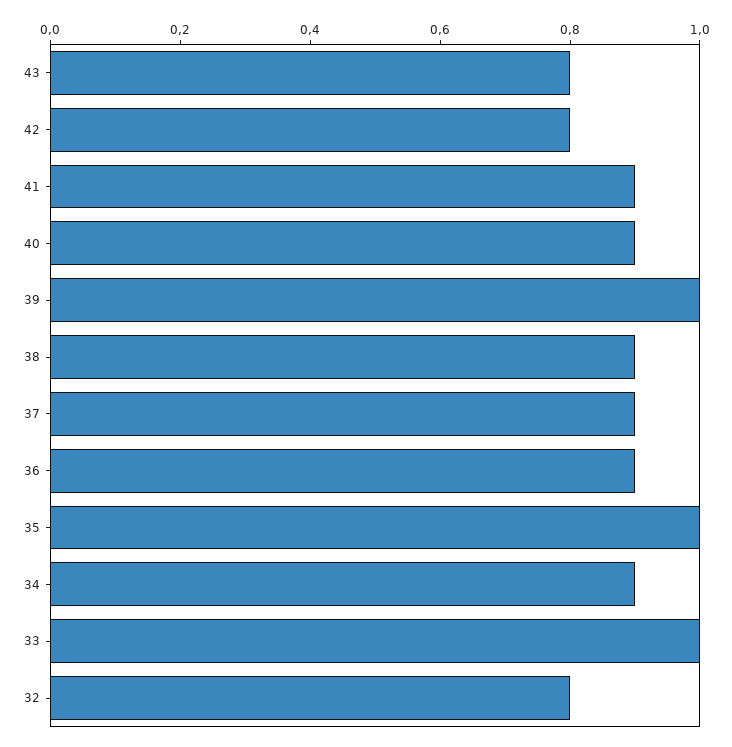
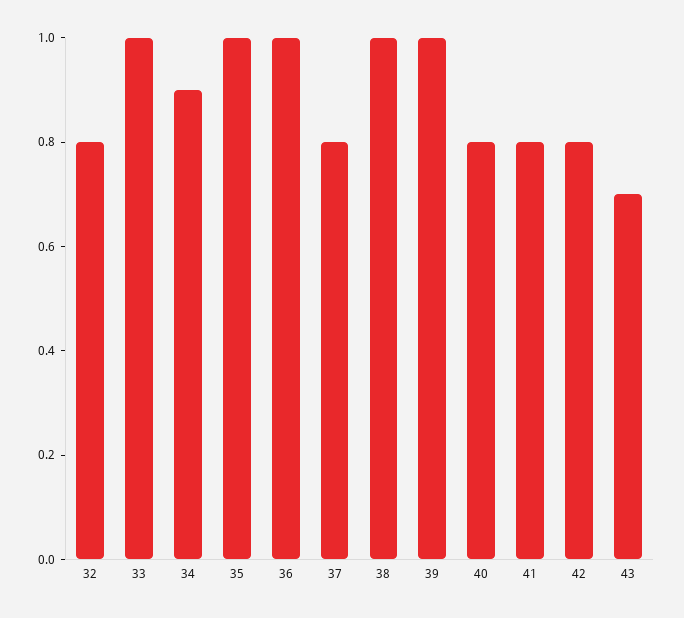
  {
-   "43": 0.8,
+   "43": 0.7,
    "42": 0.8,
-   "41": 0.9,
+   "41": 0.8,
-   "40": 0.9,
+   "40": 0.8,
    "39": 1,
-   "38": 0.9,
+   "38": 1,
-   "37": 0.9,
+   "37": 0.8,
-   "36": 0.9,
+   "36": 1,
    "35": 1,
    "34": 0.9,
    "33": 1,
    "32": 0.8
  }

